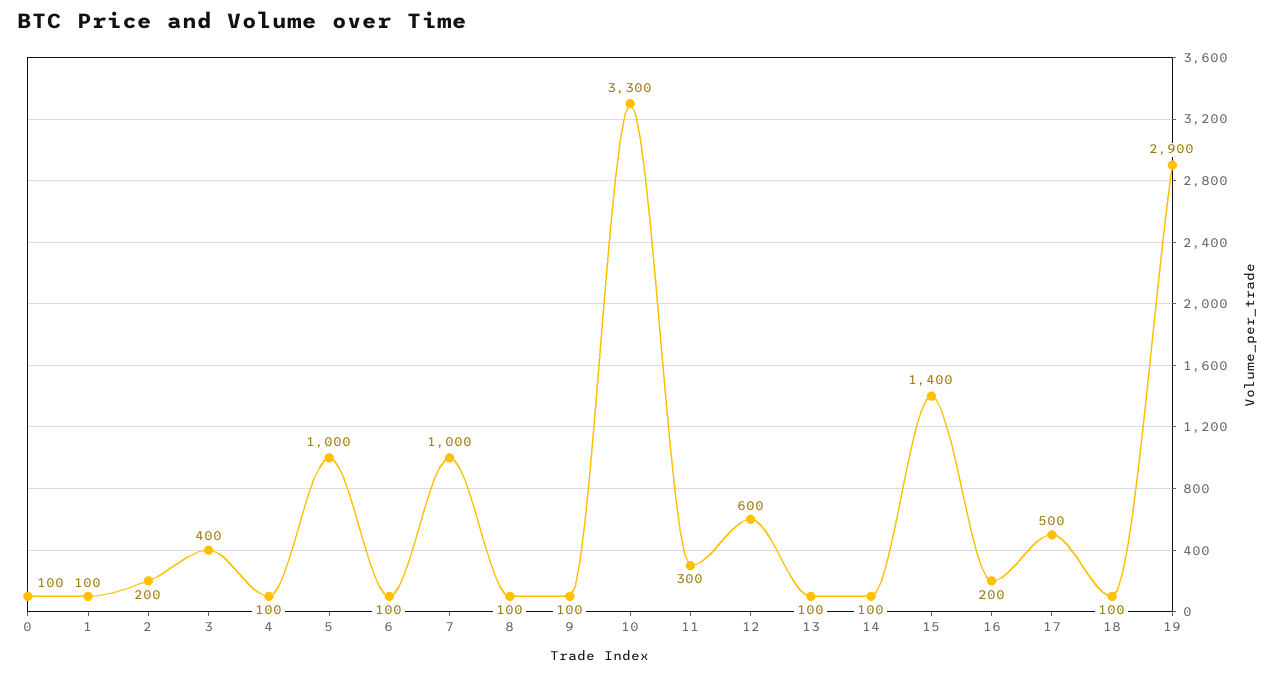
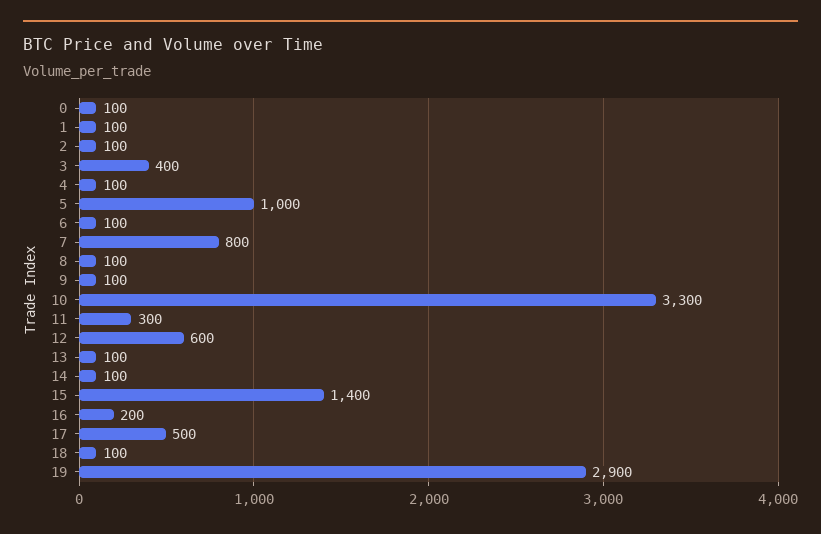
  {
    "0": 100,
    "1": 100,
-   "2": 200,
+   "2": 100,
    "3": 400,
    "4": 100,
    "5": 1000,
    "6": 100,
-   "7": 1000,
+   "7": 800,
    "8": 100,
    "9": 100,
    "10": 3300,
    "11": 300,
    "12": 600,
    "13": 100,
    "14": 100,
    "15": 1400,
    "16": 200,
    "17": 500,
    "18": 100,
    "19": 2900
  }

